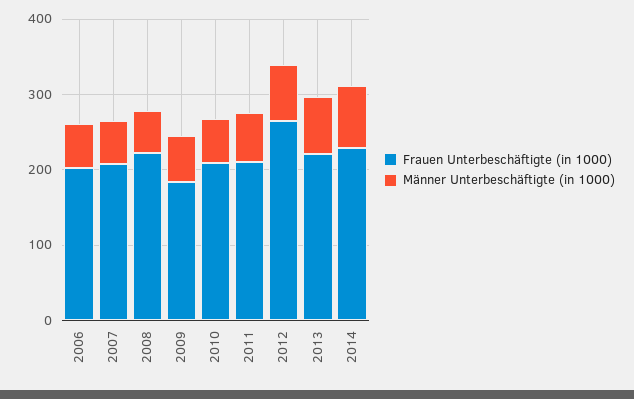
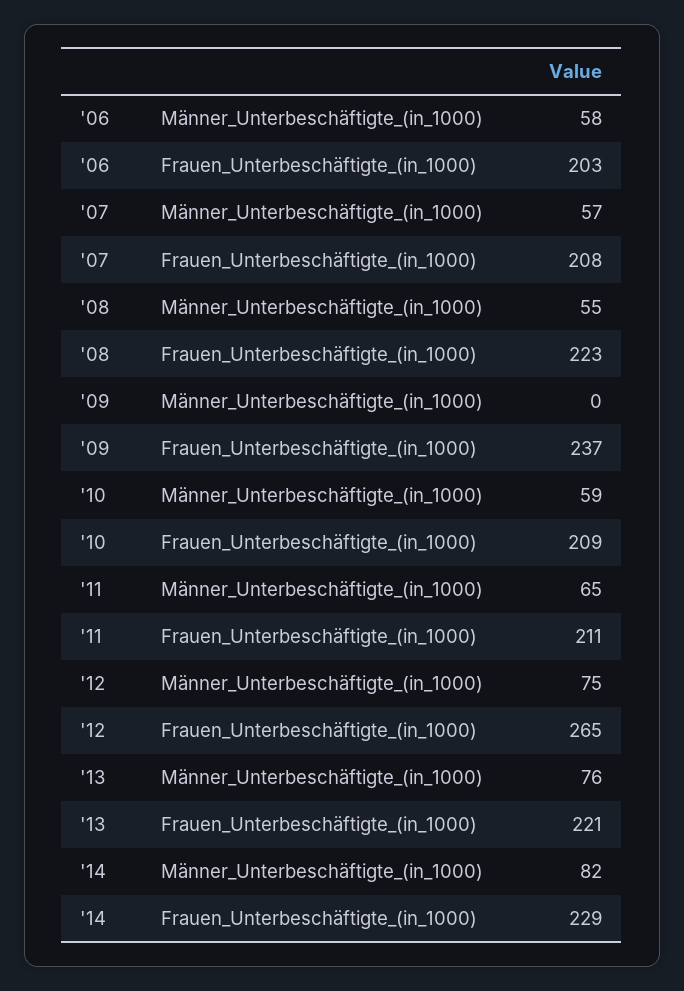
  {
    "Frauen Unterbeschäftigte (in 1000)": {
      "2006": 203,
      "2007": 208,
      "2008": 223,
-     "2009": 180,
+     "2009": 237,
      "2010": 209,
      "2011": 211,
      "2012": 265,
      "2013": 221,
      "2014": 229
    },
    "Männer Unterbeschäftigte (in 1000)": {
      "2006": 58,
      "2007": 57,
      "2008": 55,
-     "2009": 60,
+     "2009": 0,
      "2010": 59,
      "2011": 65,
      "2012": 75,
      "2013": 76,
      "2014": 82
    }
  }

